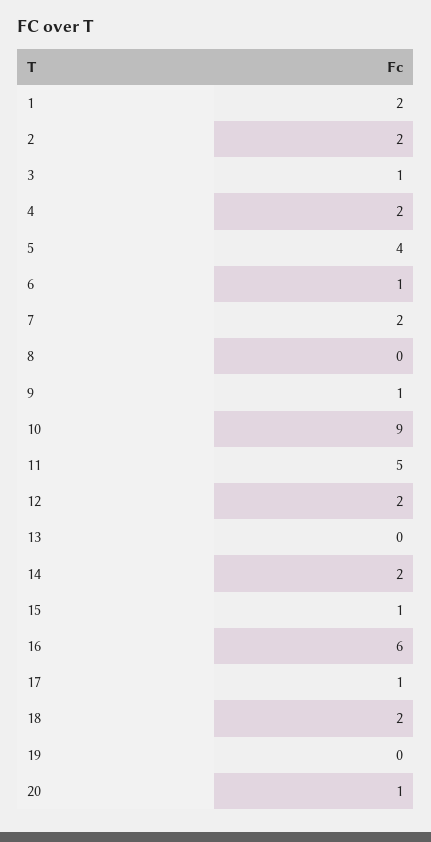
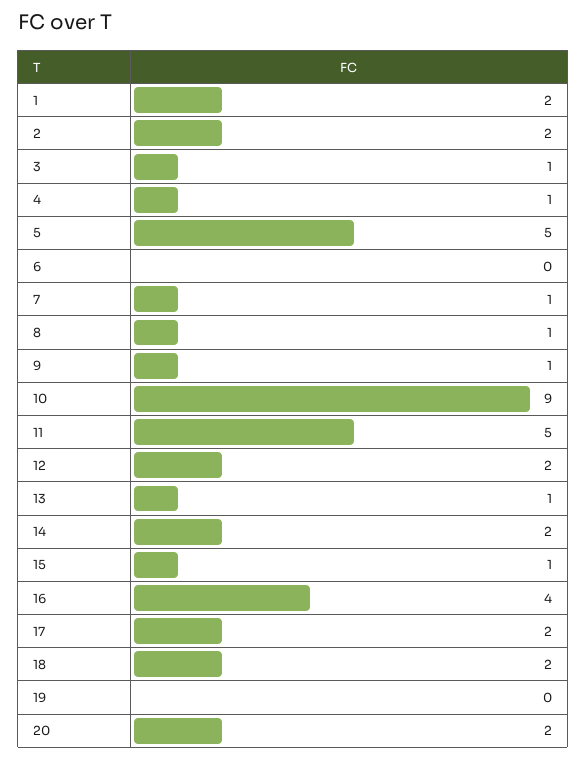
  {
    "1": 2,
    "2": 2,
    "3": 1,
-   "4": 2,
+   "4": 1,
-   "5": 4,
+   "5": 5,
-   "6": 1,
+   "6": 0,
-   "7": 2,
+   "7": 1,
-   "8": 0,
+   "8": 1,
    "9": 1,
    "10": 9,
    "11": 5,
    "12": 2,
-   "13": 0,
+   "13": 1,
    "14": 2,
    "15": 1,
-   "16": 6,
+   "16": 4,
-   "17": 1,
+   "17": 2,
    "18": 2,
    "19": 0,
-   "20": 1
+   "20": 2
  }

